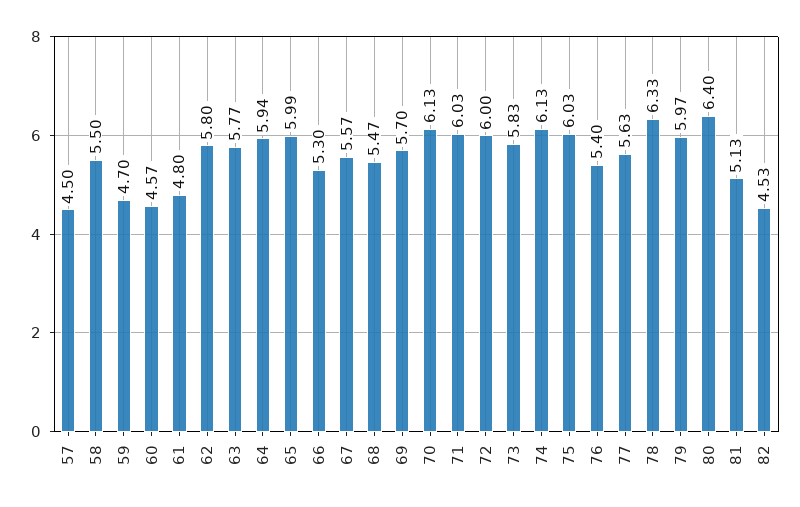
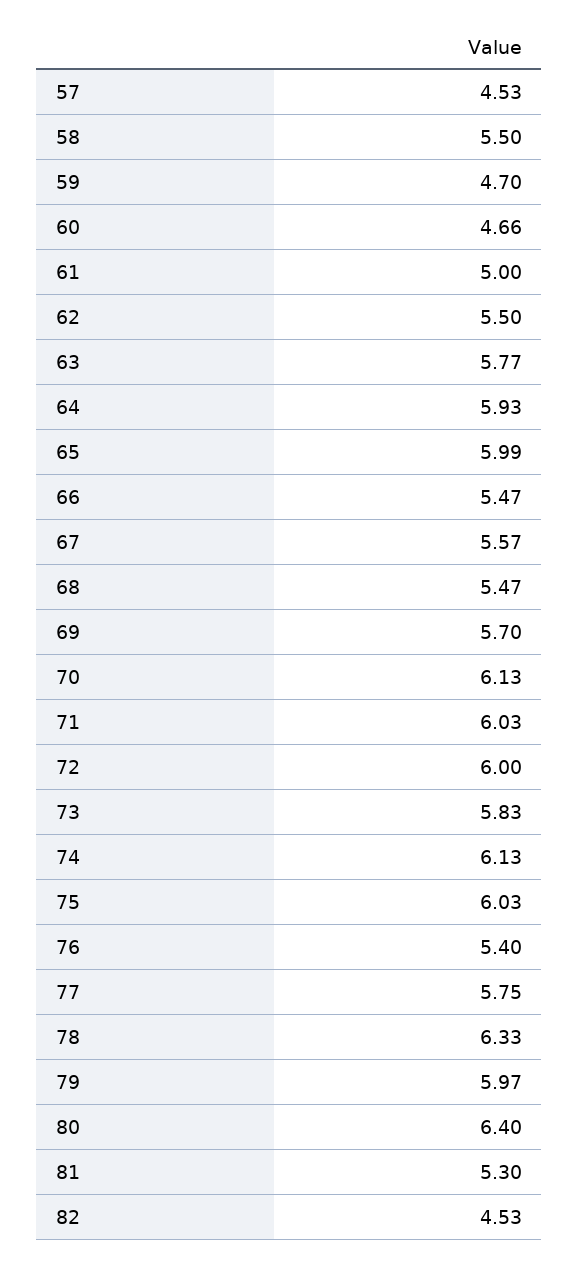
  {
-   "57": 4.5,
+   "57": 4.53,
    "58": 5.5,
    "59": 4.7,
-   "60": 4.57,
+   "60": 4.66,
-   "61": 4.8,
+   "61": 5,
-   "62": 5.8,
+   "62": 5.5,
    "63": 5.77,
-   "64": 5.94,
+   "64": 5.93,
    "65": 5.99,
-   "66": 5.3,
+   "66": 5.47,
    "67": 5.57,
    "68": 5.47,
    "69": 5.7,
    "70": 6.13,
    "71": 6.03,
    "72": 6,
    "73": 5.83,
    "74": 6.13,
    "75": 6.03,
    "76": 5.4,
-   "77": 5.63,
+   "77": 5.75,
    "78": 6.33,
    "79": 5.97,
    "80": 6.4,
-   "81": 5.13,
+   "81": 5.3,
    "82": 4.53
  }

